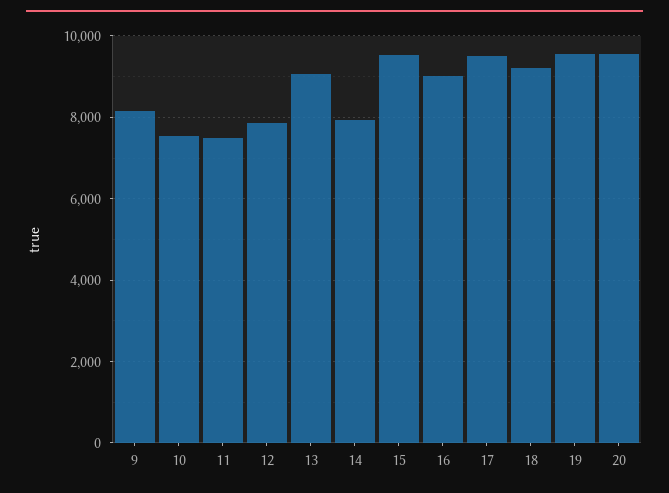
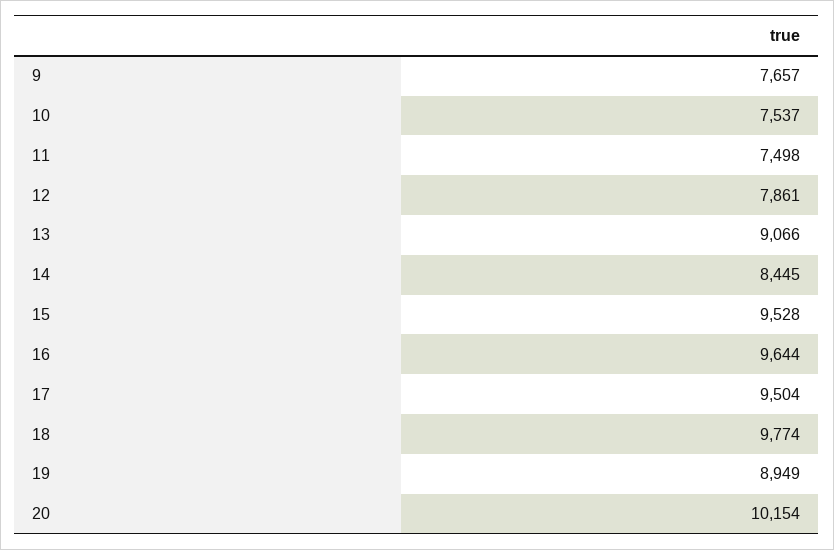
  {
-   "9": 8200,
+   "9": 7657,
    "10": 7537,
    "11": 7498,
    "12": 7861,
    "13": 9066,
-   "14": 8000,
+   "14": 8445,
    "15": 9528,
-   "16": 9000,
+   "16": 9644,
    "17": 9504,
-   "18": 9200,
+   "18": 9774,
-   "19": 9600,
+   "19": 8949,
-   "20": 9600
+   "20": 10154
  }

